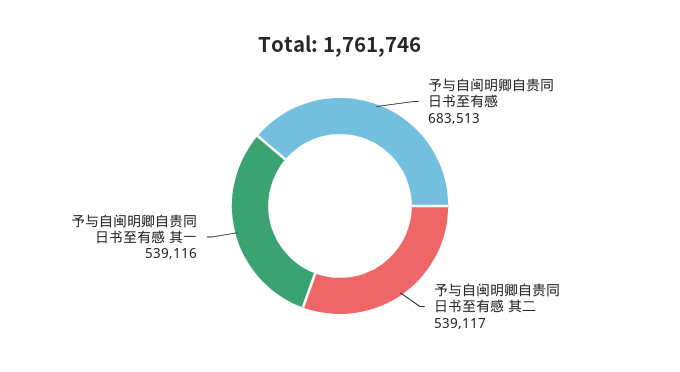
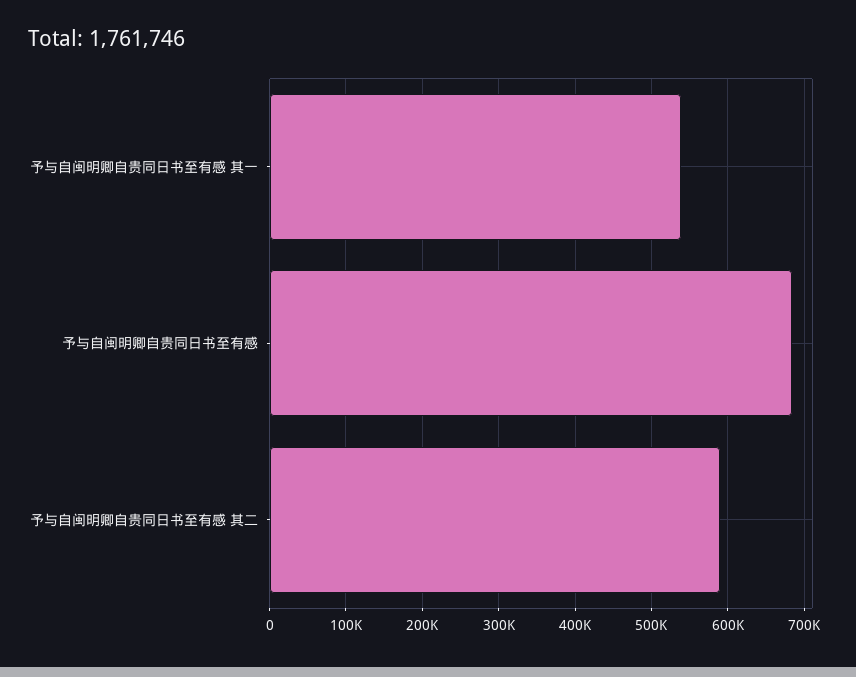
  {
    "予与自闽明卿自贵同日书至有感": 683513,
-   "予与自闽明卿自贵同日书至有感 其二": 539117,
+   "予与自闽明卿自贵同日书至有感 其二": 590000,
    "予与自闽明卿自贵同日书至有感 其一": 539116
  }

